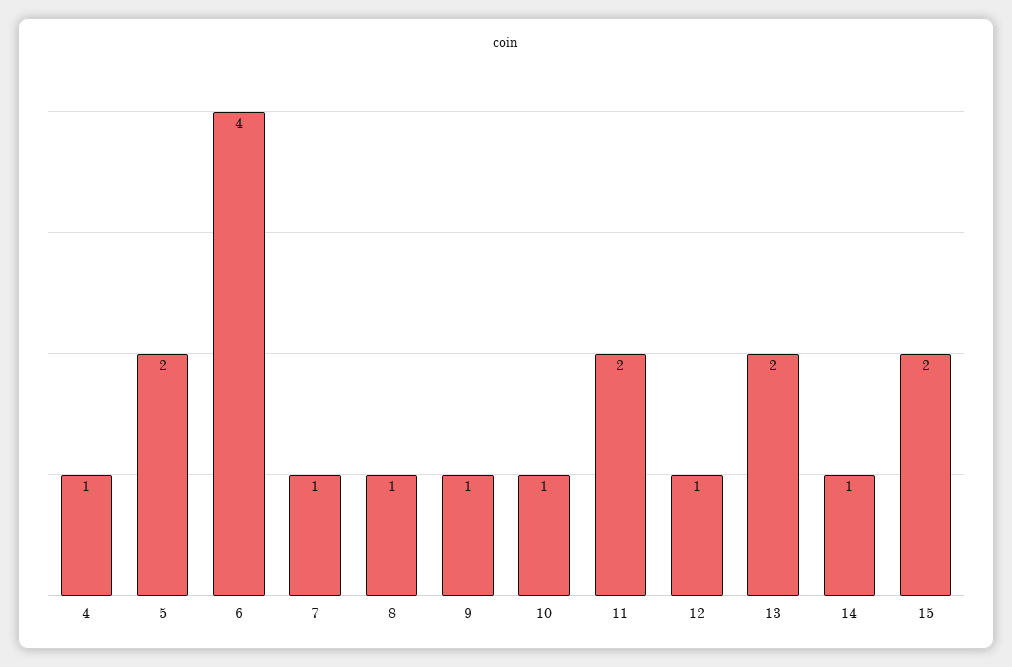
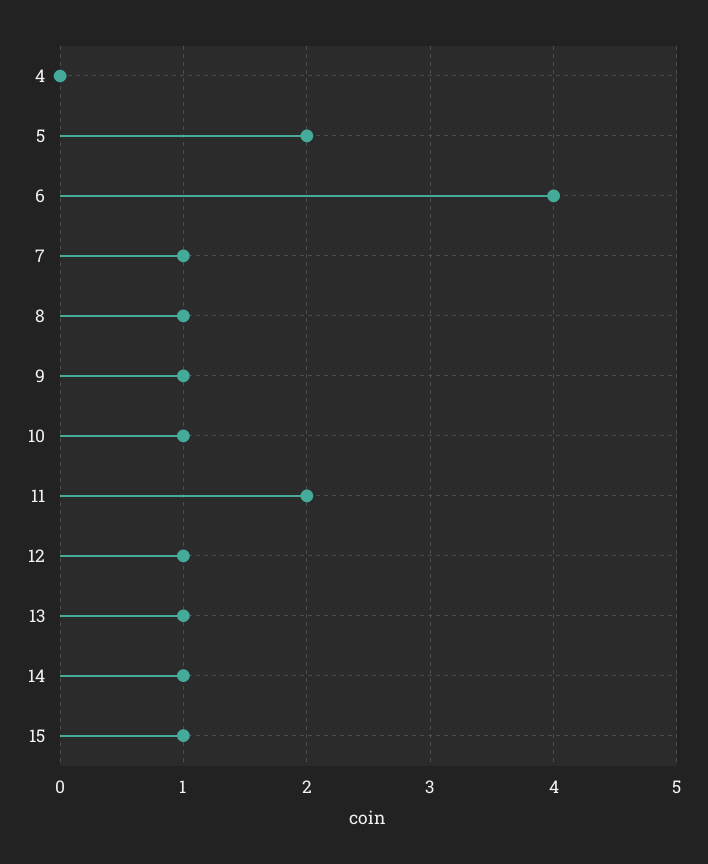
  {
-   "4": 1,
+   "4": 0,
    "5": 2,
    "6": 4,
    "7": 1,
    "8": 1,
    "9": 1,
    "10": 1,
    "11": 2,
    "12": 1,
-   "13": 2,
+   "13": 1,
    "14": 1,
-   "15": 2
+   "15": 1
  }

